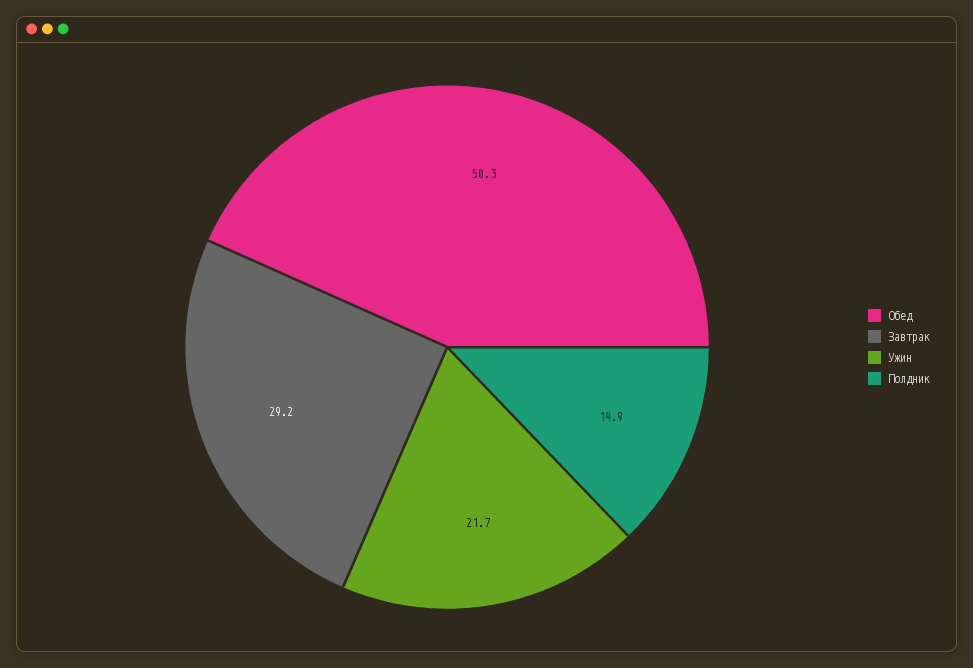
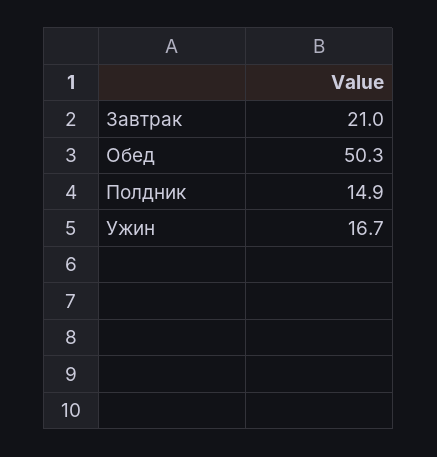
  {
    "Обед": 50.3,
-   "Завтрак": 29.2,
+   "Завтрак": 21,
-   "Ужин": 21.7,
+   "Ужин": 16.7,
    "Полдник": 14.9
  }

